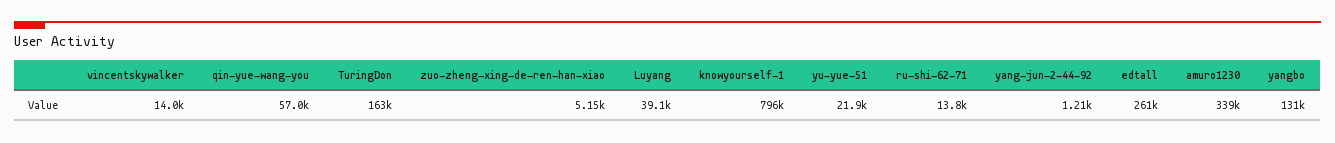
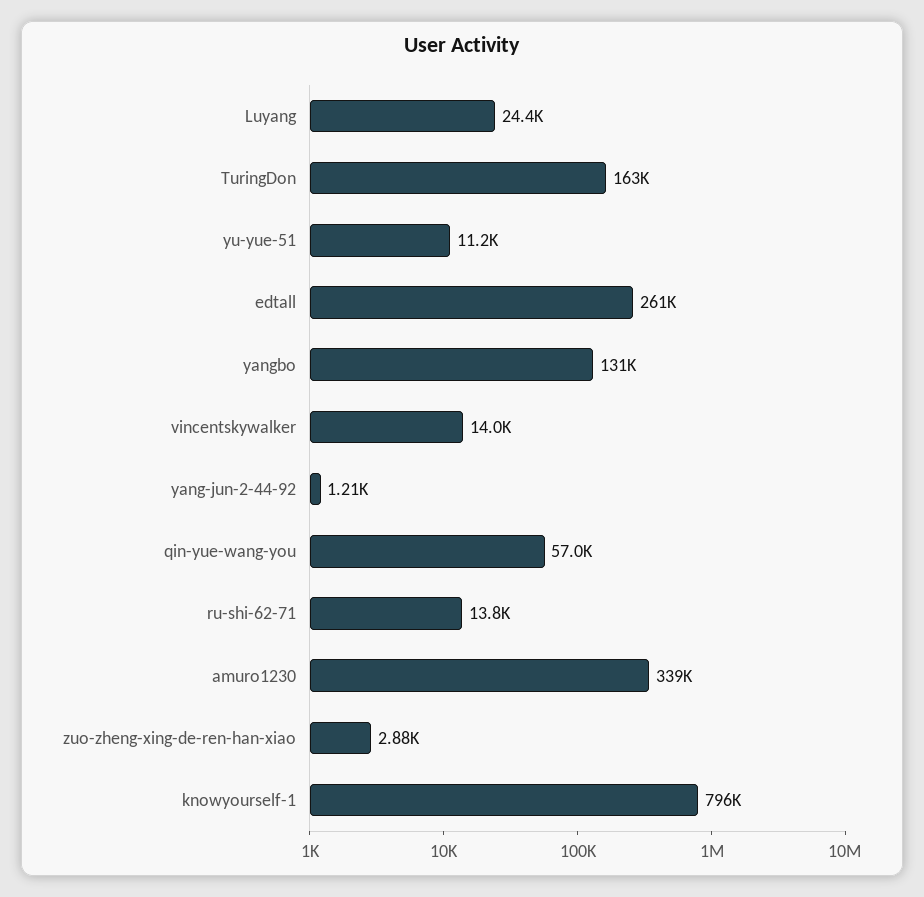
  {
    "vincentskywalker": 14000,
    "qin-yue-wang-you": 57000,
    "TuringDon": 163000,
-   "zuo-zheng-xing-de-ren-han-xiao": 5150,
+   "zuo-zheng-xing-de-ren-han-xiao": 2880,
-   "Luyang": 39100,
+   "Luyang": 24400,
    "knowyourself-1": 796000,
-   "yu-yue-51": 21900,
+   "yu-yue-51": 11200,
    "ru-shi-62-71": 13800,
    "yang-jun-2-44-92": 1210,
    "edtall": 261000,
    "amuro1230": 339000,
    "yangbo": 131000
  }

